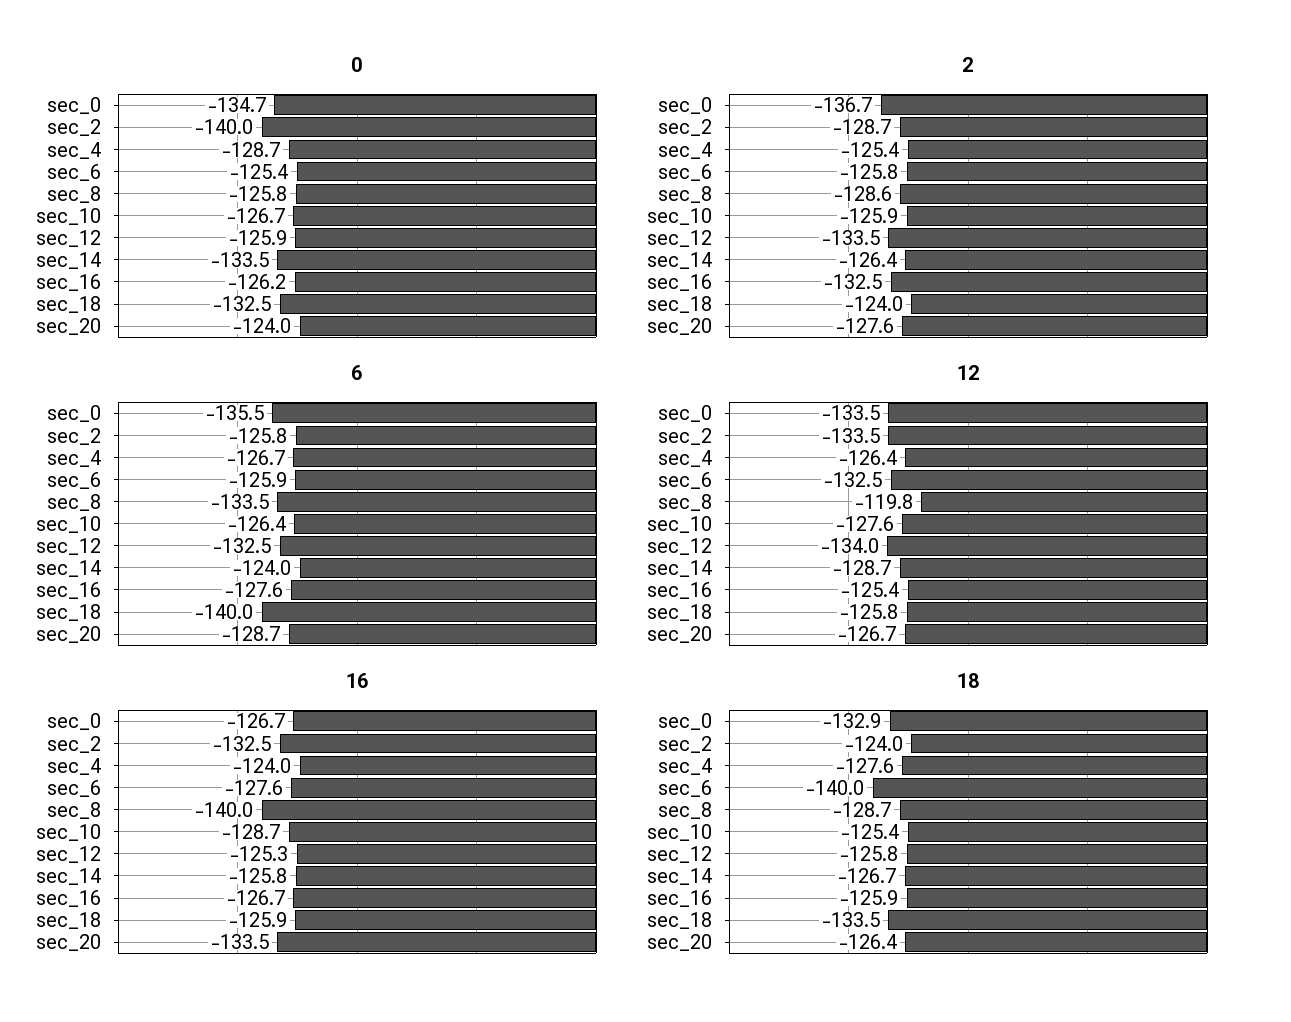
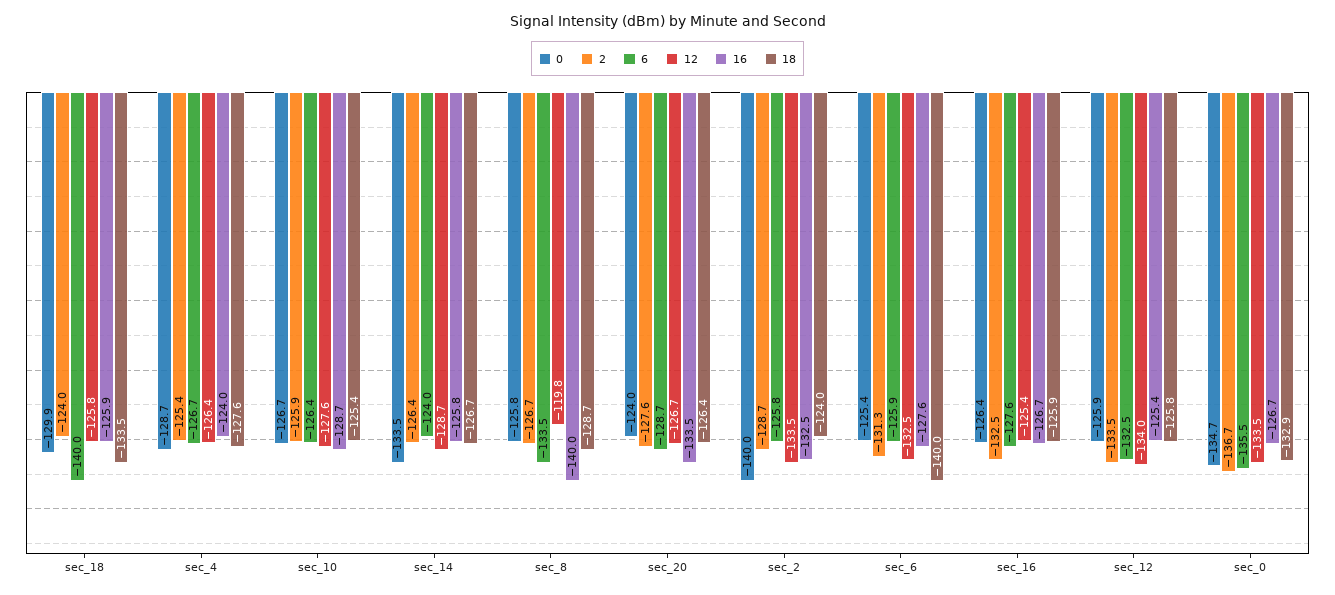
  {
    "0": {
      "sec_0": -134.7,
      "sec_2": -140,
      "sec_4": -128.7,
      "sec_6": -125.4,
      "sec_8": -125.8,
      "sec_10": -126.7,
      "sec_12": -125.9,
      "sec_14": -133.5,
-     "sec_16": -126.2,
+     "sec_16": -126.4,
-     "sec_18": -132.5,
+     "sec_18": -129.9,
      "sec_20": -124
    },
    "2": {
      "sec_0": -136.7,
      "sec_2": -128.7,
      "sec_4": -125.4,
-     "sec_6": -125.8,
+     "sec_6": -131.3,
-     "sec_8": -128.6,
+     "sec_8": -126.7,
      "sec_10": -125.9,
      "sec_12": -133.5,
      "sec_14": -126.4,
      "sec_16": -132.5,
      "sec_18": -124,
      "sec_20": -127.6
    },
    "6": {
      "sec_0": -135.5,
      "sec_2": -125.8,
      "sec_4": -126.7,
      "sec_6": -125.9,
      "sec_8": -133.5,
      "sec_10": -126.4,
      "sec_12": -132.5,
      "sec_14": -124,
      "sec_16": -127.6,
      "sec_18": -140,
      "sec_20": -128.7
    },
    "12": {
      "sec_0": -133.5,
      "sec_2": -133.5,
      "sec_4": -126.4,
      "sec_6": -132.5,
      "sec_8": -119.8,
      "sec_10": -127.6,
      "sec_12": -134,
      "sec_14": -128.7,
      "sec_16": -125.4,
      "sec_18": -125.8,
      "sec_20": -126.7
    },
    "16": {
      "sec_0": -126.7,
      "sec_2": -132.5,
      "sec_4": -124,
      "sec_6": -127.6,
      "sec_8": -140,
      "sec_10": -128.7,
-     "sec_12": -125.3,
+     "sec_12": -125.4,
      "sec_14": -125.8,
      "sec_16": -126.7,
      "sec_18": -125.9,
      "sec_20": -133.5
    },
    "18": {
      "sec_0": -132.9,
      "sec_2": -124,
      "sec_4": -127.6,
      "sec_6": -140,
      "sec_8": -128.7,
      "sec_10": -125.4,
      "sec_12": -125.8,
      "sec_14": -126.7,
      "sec_16": -125.9,
      "sec_18": -133.5,
      "sec_20": -126.4
    }
  }

